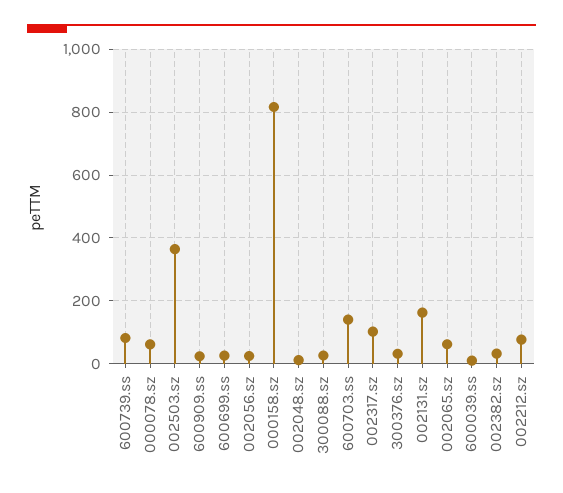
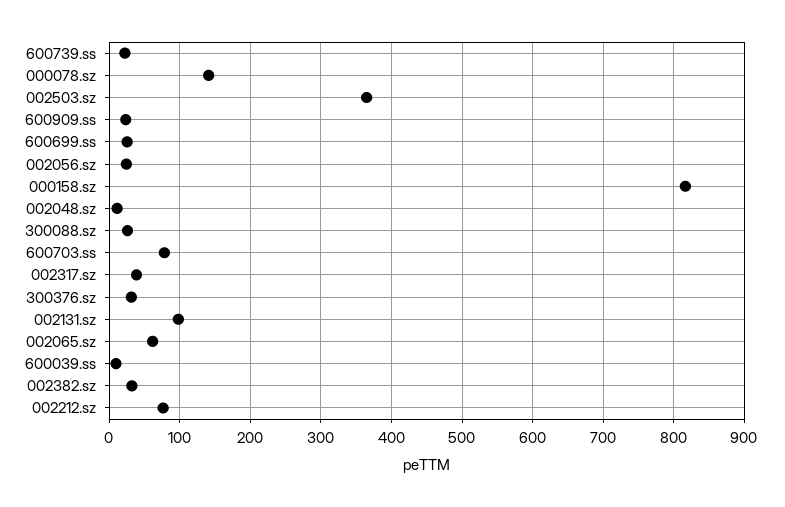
  {
-   "600739.ss": 80,
+   "600739.ss": 20,
-   "000078.sz": 60,
+   "000078.sz": 140,
    "002503.sz": 360,
    "600909.ss": 20,
    "600699.ss": 30,
    "002056.sz": 20,
    "000158.sz": 820,
    "002048.sz": 10,
    "300088.sz": 30,
-   "600703.ss": 140,
+   "600703.ss": 80,
-   "002317.sz": 100,
+   "002317.sz": 40,
    "300376.sz": 30,
-   "002131.sz": 160,
+   "002131.sz": 100,
    "002065.sz": 60,
    "600039.ss": 10,
    "002382.sz": 30,
    "002212.sz": 80
  }

